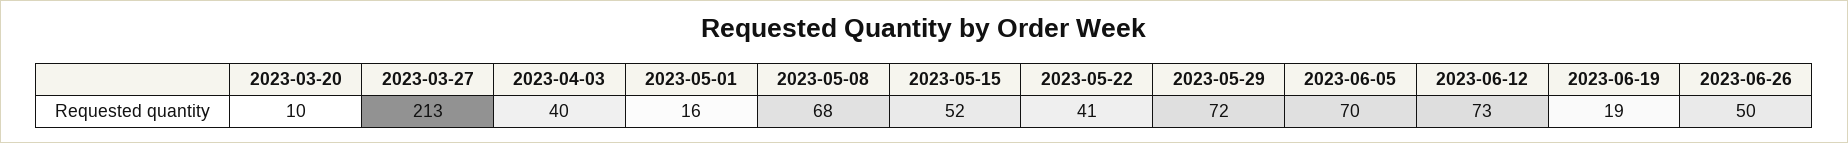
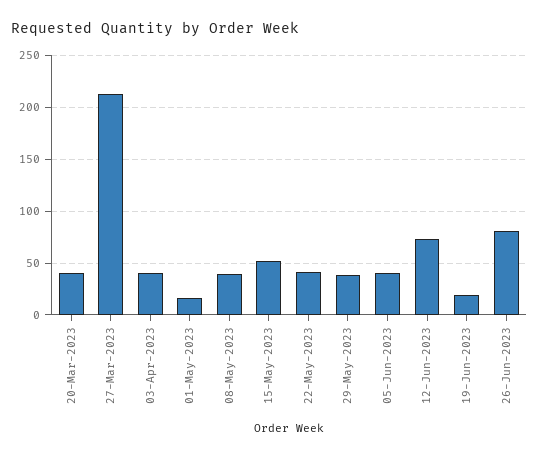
  {
-   "2023-03-20": 10,
+   "2023-03-20": 40,
    "2023-03-27": 213,
    "2023-04-03": 40,
    "2023-05-01": 16,
-   "2023-05-08": 68,
+   "2023-05-08": 40,
    "2023-05-15": 52,
    "2023-05-22": 41,
-   "2023-05-29": 72,
+   "2023-05-29": 40,
-   "2023-06-05": 70,
+   "2023-06-05": 40,
    "2023-06-12": 73,
    "2023-06-19": 19,
-   "2023-06-26": 50
+   "2023-06-26": 80
  }

